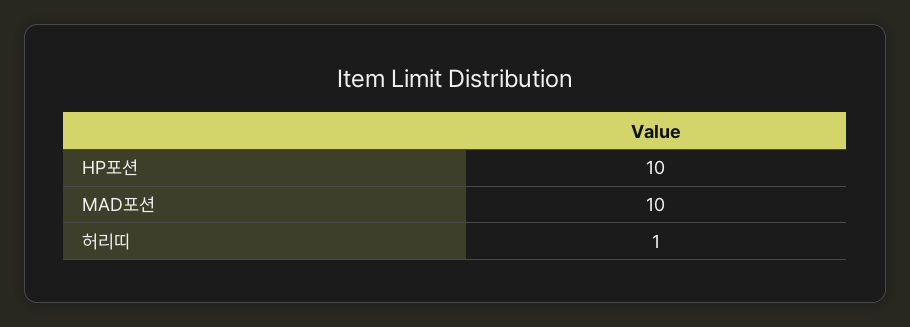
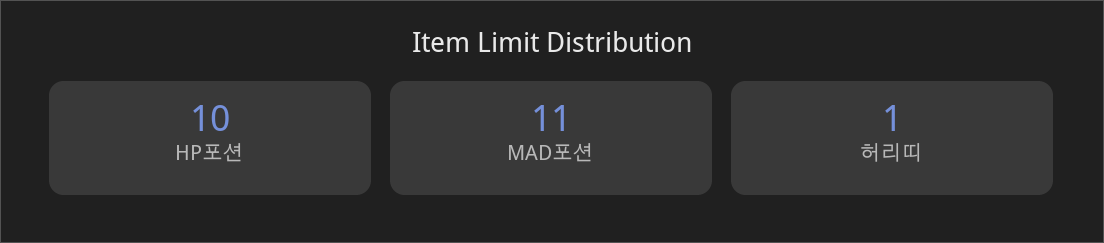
  {
    "HP포션": 10,
-   "MAD포션": 10,
+   "MAD포션": 11,
    "허리띠": 1
  }

